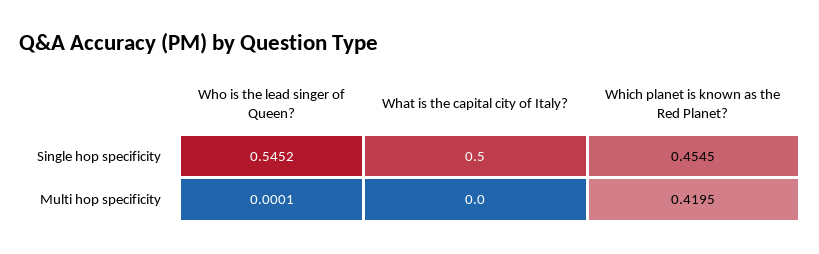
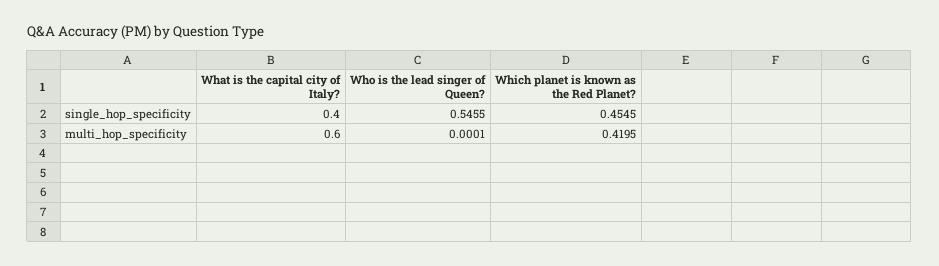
  {
    "Who is the lead singer of Queen?": {
-     "Single hop specificity": 0.5452,
+     "Single hop specificity": 0.5455,
      "Multi hop specificity": 0.0001
    },
    "What is the capital city of Italy?": {
-     "Single hop specificity": 0.5,
+     "Single hop specificity": 0.4,
-     "Multi hop specificity": 0
+     "Multi hop specificity": 0.6
    },
    "Which planet is known as the Red Planet?": {
      "Single hop specificity": 0.4545,
      "Multi hop specificity": 0.4195
    }
  }

